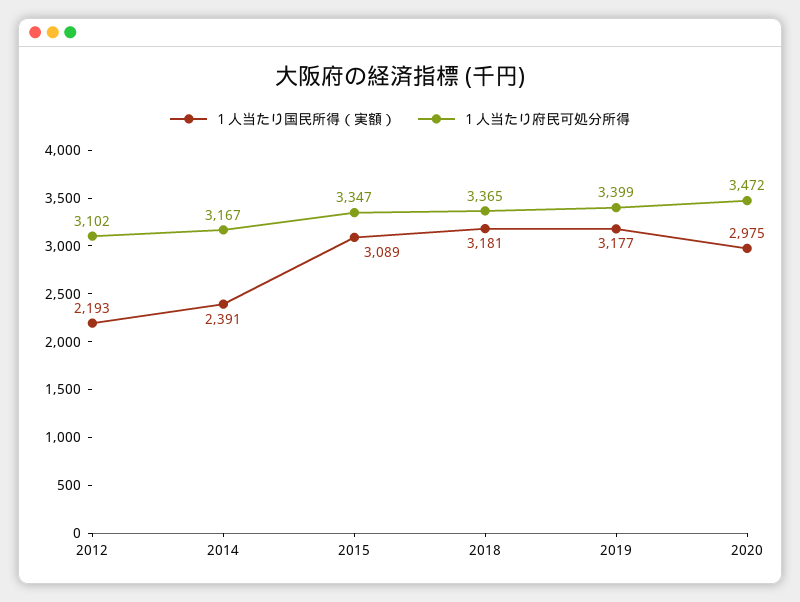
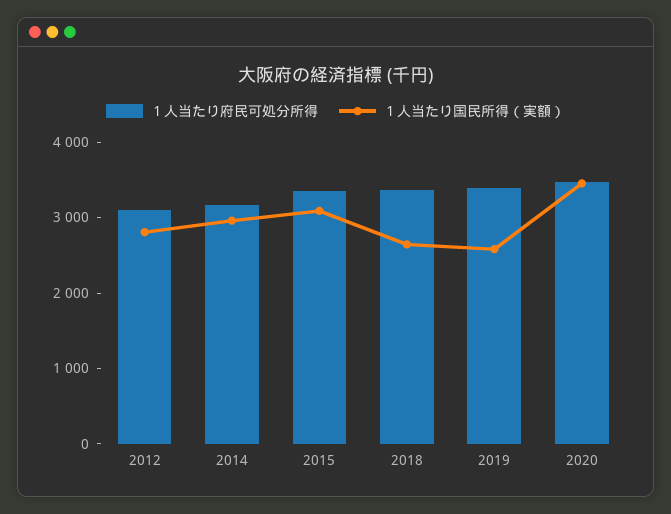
  {
    "１人当たり国民所得（実額）": {
-     "2012": 2193,
+     "2012": 2800,
-     "2014": 2391,
+     "2014": 3000,
      "2015": 3089,
-     "2018": 3181,
+     "2018": 2600,
-     "2019": 3177,
+     "2019": 2600,
-     "2020": 2975
+     "2020": 3400
    },
    "１人当たり府民可処分所得": {
      "2012": 3102,
      "2014": 3167,
      "2015": 3347,
      "2018": 3365,
      "2019": 3399,
      "2020": 3472
    }
  }

